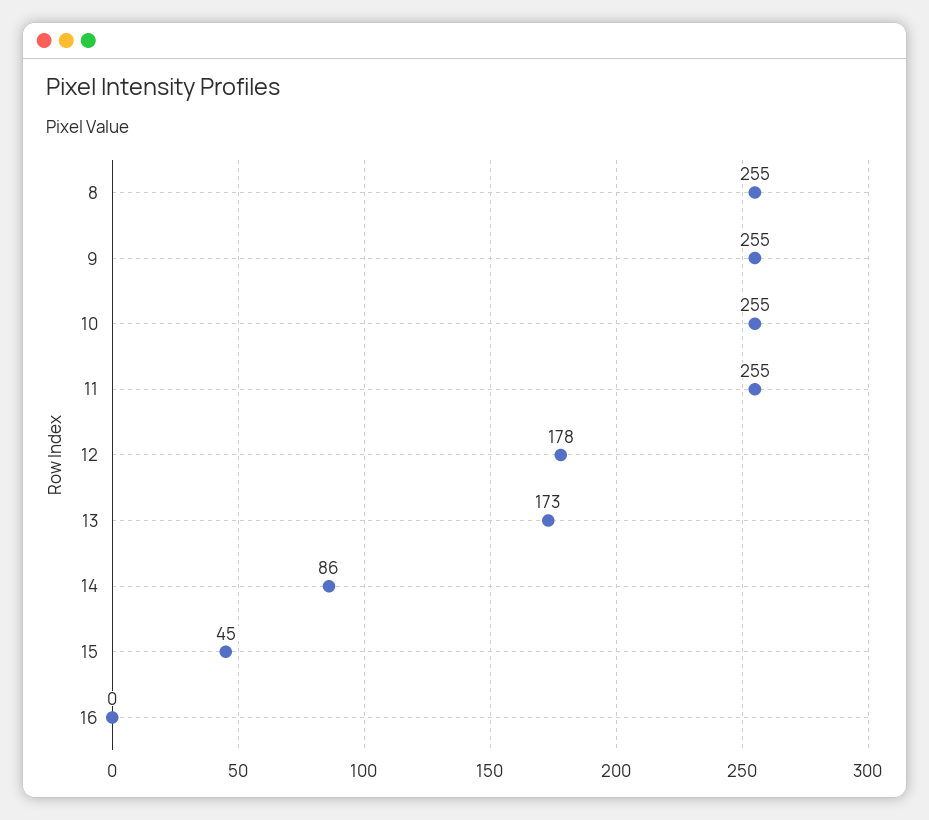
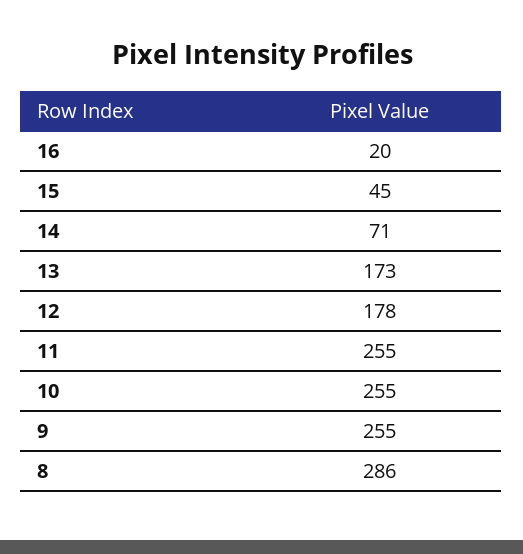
  {
-   "8": 255,
+   "8": 286,
    "9": 255,
    "10": 255,
    "11": 255,
    "12": 178,
    "13": 173,
-   "14": 86,
+   "14": 71,
    "15": 45,
-   "16": 0
+   "16": 20
  }

